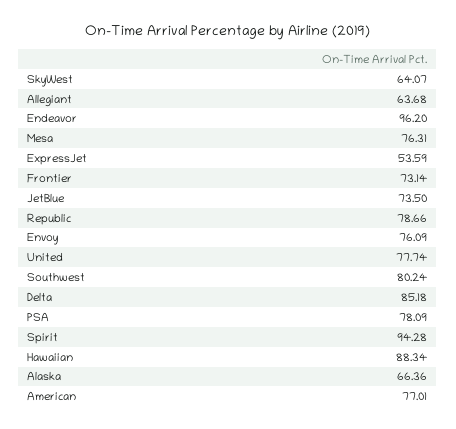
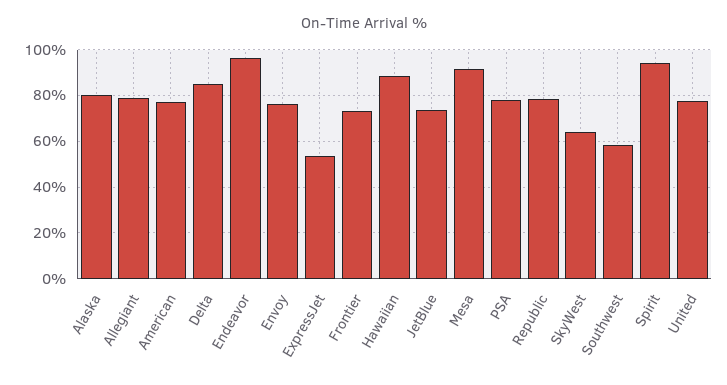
  {
    "SkyWest": 64.07,
-   "Allegiant": 63.68,
+   "Allegiant": 80,
    "Endeavor": 96.2,
-   "Mesa": 76.31,
+   "Mesa": 90,
    "ExpressJet": 53.59,
    "Frontier": 73.14,
    "JetBlue": 73.5,
    "Republic": 78.66,
    "Envoy": 76.09,
    "United": 77.74,
-   "Southwest": 80.24,
+   "Southwest": 60,
    "Delta": 85.18,
    "PSA": 78.09,
    "Spirit": 94.28,
    "Hawaiian": 88.34,
-   "Alaska": 66.36,
+   "Alaska": 80,
    "American": 77.01
  }

